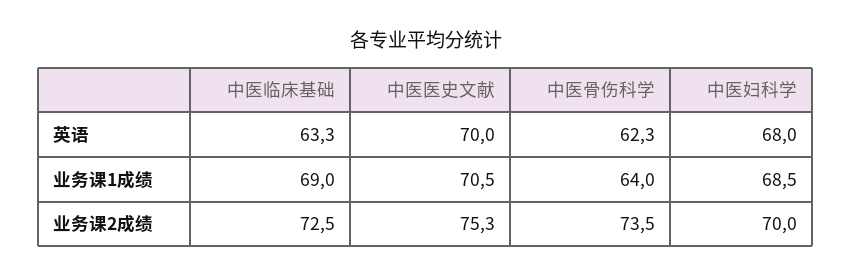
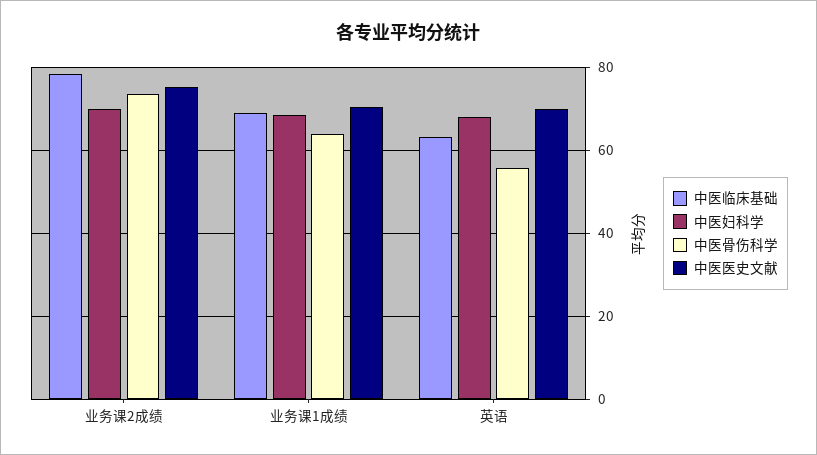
  {
    "中医临床基础": {
      "英语": 63.3,
      "业务课1成绩": 69,
-     "业务课2成绩": 72.5
+     "业务课2成绩": 78
    },
    "中医医史文献": {
      "英语": 70,
      "业务课1成绩": 70.5,
      "业务课2成绩": 75.3
    },
    "中医骨伤科学": {
-     "英语": 62.3,
+     "英语": 56,
      "业务课1成绩": 64,
      "业务课2成绩": 73.5
    },
    "中医妇科学": {
      "英语": 68,
      "业务课1成绩": 68.5,
      "业务课2成绩": 70
    }
  }

